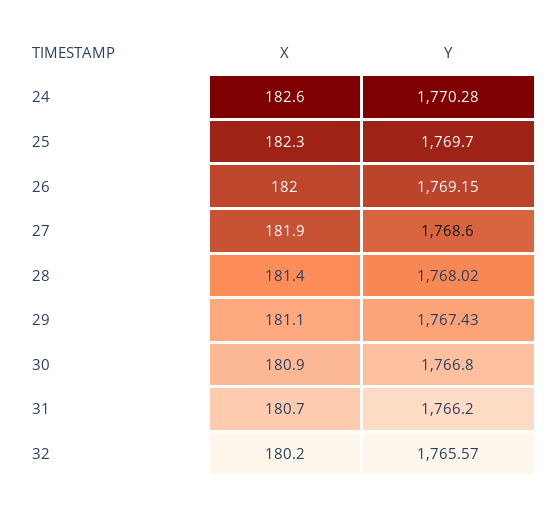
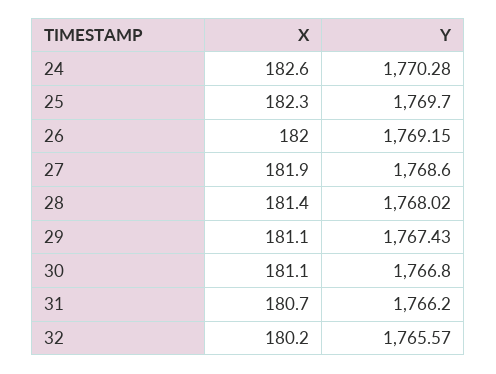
  {
    "X": {
      "24": 182.6,
      "25": 182.3,
      "26": 182,
      "27": 181.9,
      "28": 181.4,
      "29": 181.1,
-     "30": 180.9,
+     "30": 181.1,
      "31": 180.7,
      "32": 180.2
    },
    "Y": {
      "24": 1770.28,
      "25": 1769.7,
      "26": 1769.15,
      "27": 1768.6,
      "28": 1768.02,
      "29": 1767.43,
      "30": 1766.8,
      "31": 1766.2,
      "32": 1765.57
    }
  }

